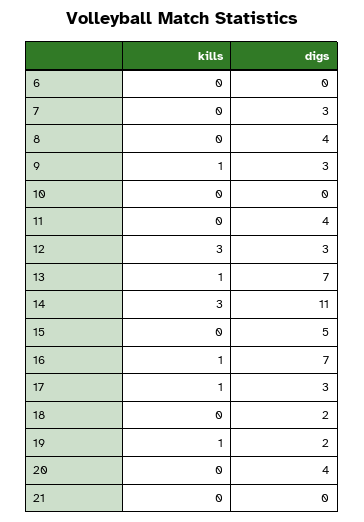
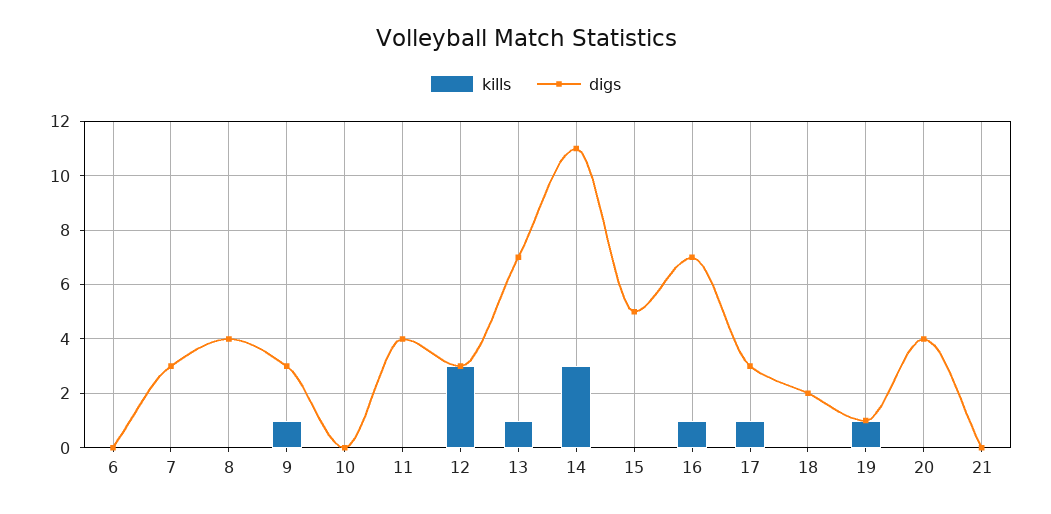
  {
    "kills": {
      "6": 0,
      "7": 0,
      "8": 0,
      "9": 1,
      "10": 0,
      "11": 0,
      "12": 3,
      "13": 1,
      "14": 3,
      "15": 0,
      "16": 1,
      "17": 1,
      "18": 0,
      "19": 1,
      "20": 0,
      "21": 0
    },
    "digs": {
      "6": 0,
      "7": 3,
      "8": 4,
      "9": 3,
      "10": 0,
      "11": 4,
      "12": 3,
      "13": 7,
      "14": 11,
      "15": 5,
      "16": 7,
      "17": 3,
      "18": 2,
-     "19": 2,
+     "19": 1,
      "20": 4,
      "21": 0
    }
  }

